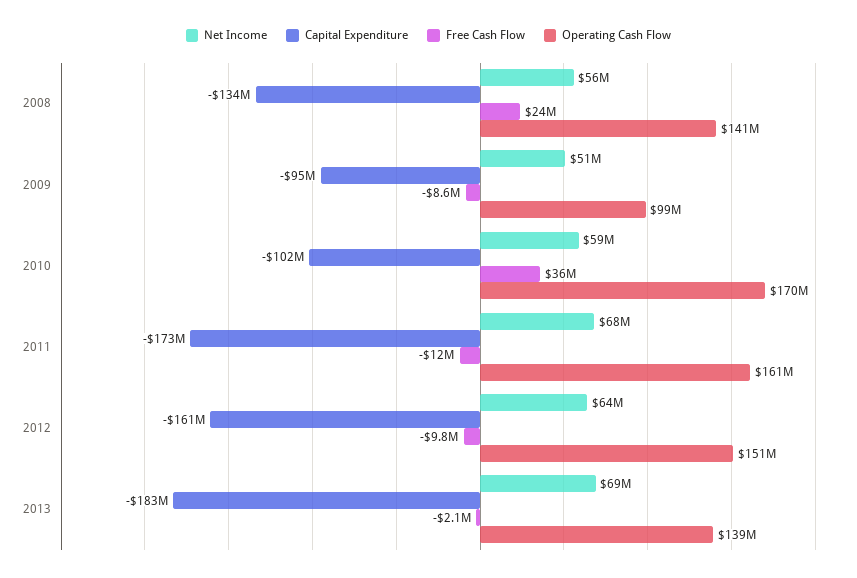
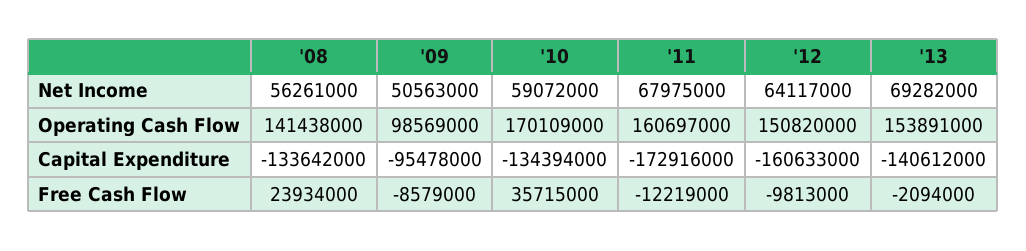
  {
    "Net Income": {
      "2008": 56261000,
      "2009": 50563000,
      "2010": 59072000,
      "2011": 67975000,
      "2012": 64117000,
      "2013": 69282000
    },
    "Capital Expenditure": {
      "2008": -133642000,
      "2009": -95478000,
-     "2010": -102000000,
+     "2010": -134394000,
      "2011": -172916000,
      "2012": -160633000,
-     "2013": -183000000
+     "2013": -140612000
    },
    "Free Cash Flow": {
      "2008": 23934000,
      "2009": -8579000,
      "2010": 35715000,
      "2011": -12219000,
      "2012": -9813000,
      "2013": -2094000
    },
    "Operating Cash Flow": {
      "2008": 141438000,
      "2009": 98569000,
      "2010": 170109000,
      "2011": 160697000,
      "2012": 150820000,
-     "2013": 139000000
+     "2013": 153891000
    }
  }

